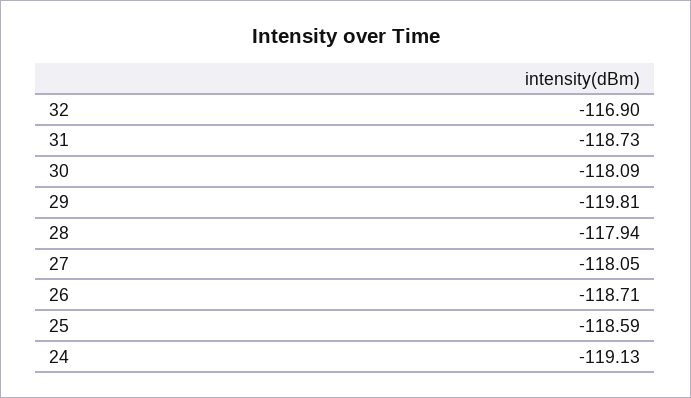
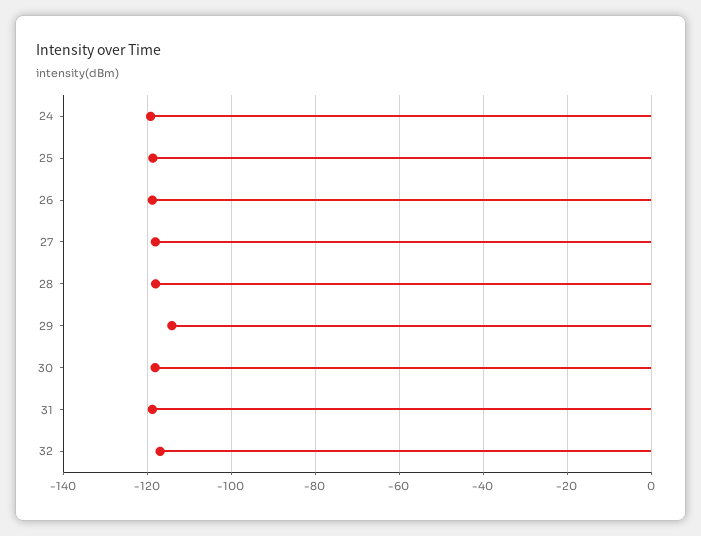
  {
    "32": -116.9,
    "31": -118.73,
    "30": -118.09,
-   "29": -119.81,
+   "29": -114,
    "28": -117.94,
    "27": -118.05,
    "26": -118.71,
    "25": -118.59,
    "24": -119.13
  }

